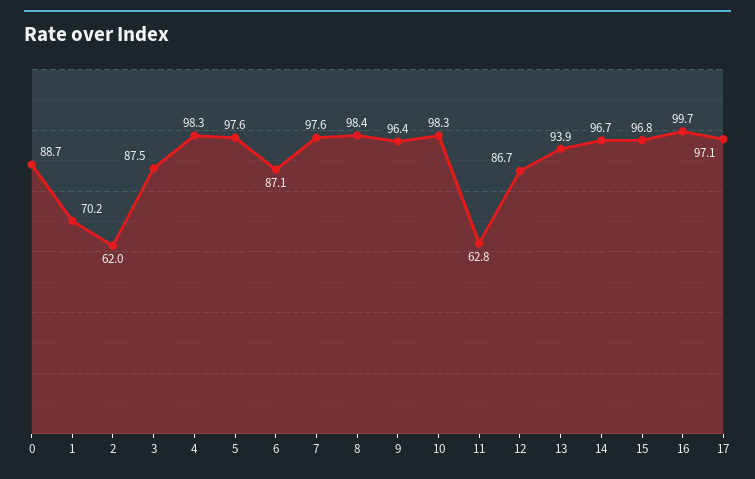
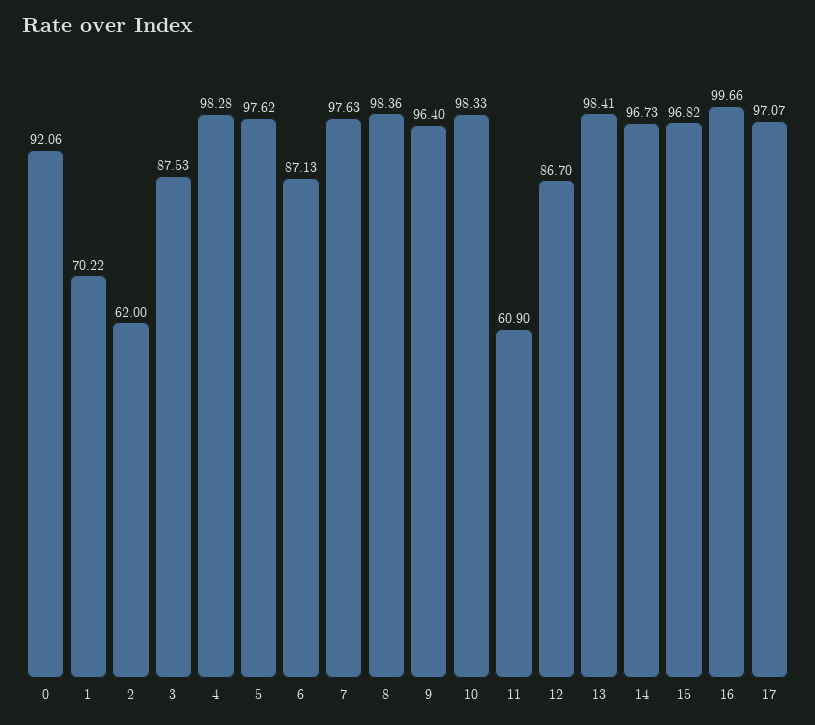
  {
-   "0": 88.7,
+   "0": 92.06,
    "1": 70.22,
    "2": 62,
    "3": 87.53,
    "4": 98.28,
    "5": 97.62,
    "6": 87.13,
    "7": 97.63,
    "8": 98.36,
    "9": 96.4,
    "10": 98.33,
-   "11": 62.8,
+   "11": 60.9,
    "12": 86.7,
-   "13": 93.9,
+   "13": 98.41,
    "14": 96.73,
    "15": 96.82,
    "16": 99.66,
    "17": 97.07
  }

